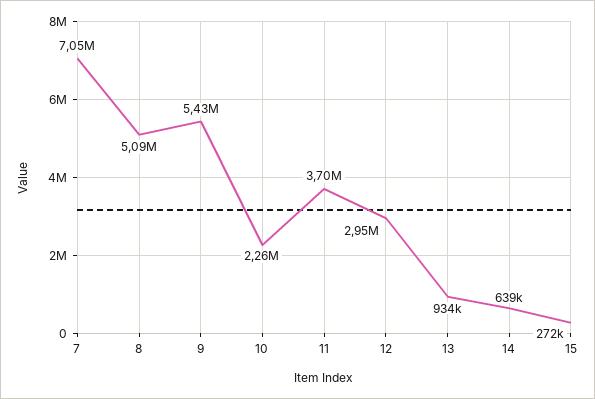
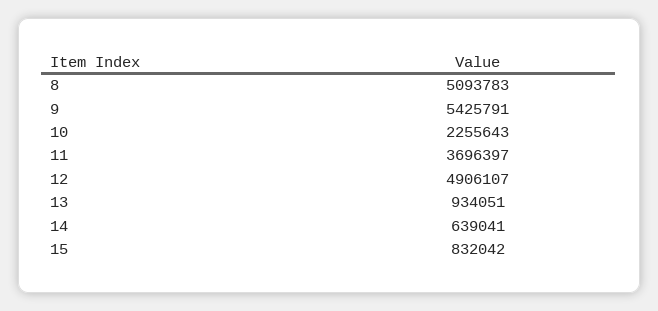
  {
-   "7": 7050000,
    "8": 5093783,
    "9": 5425791,
    "10": 2255643,
    "11": 3696397,
-   "12": 2950000,
+   "12": 4906107,
    "13": 934051,
    "14": 639041,
-   "15": 272000
+   "15": 832042
  }

